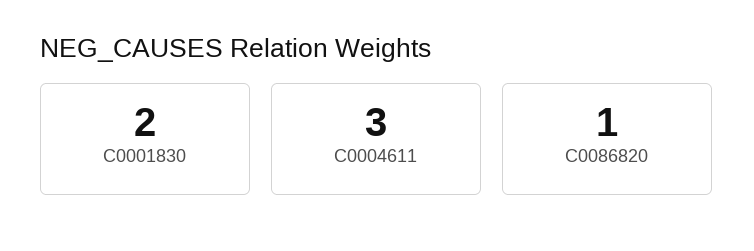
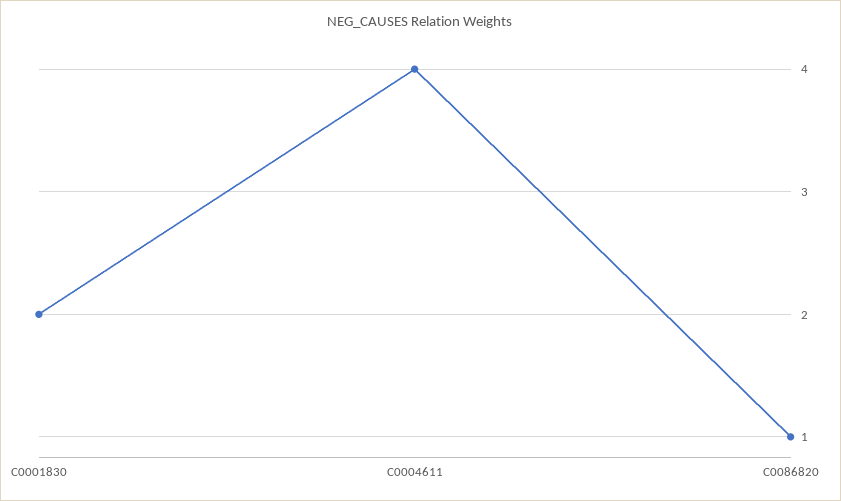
  {
    "C0001830": 2,
-   "C0004611": 3,
+   "C0004611": 4,
    "C0086820": 1
  }

